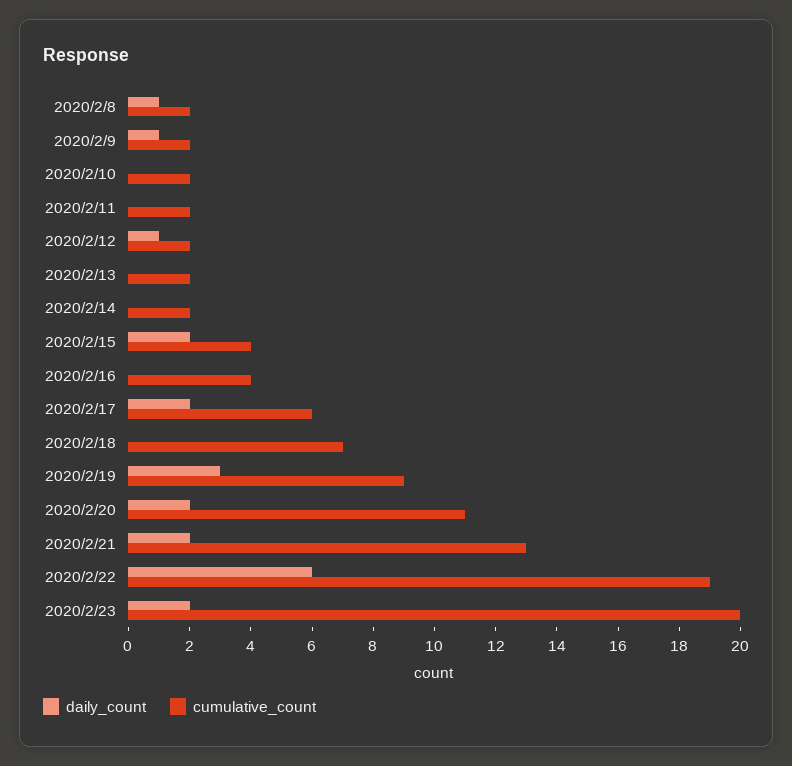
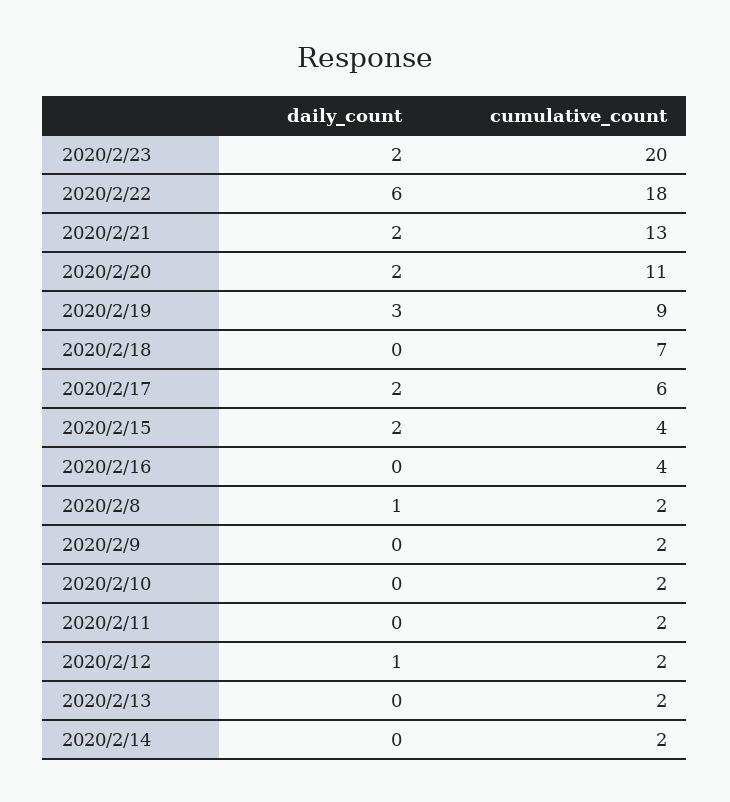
  {
    "daily_count": {
      "2020/2/8": 1,
-     "2020/2/9": 1,
+     "2020/2/9": 0,
      "2020/2/10": 0,
      "2020/2/11": 0,
      "2020/2/12": 1,
      "2020/2/13": 0,
      "2020/2/14": 0,
      "2020/2/15": 2,
      "2020/2/16": 0,
      "2020/2/17": 2,
      "2020/2/18": 0,
      "2020/2/19": 3,
      "2020/2/20": 2,
      "2020/2/21": 2,
      "2020/2/22": 6,
      "2020/2/23": 2
    },
    "cumulative_count": {
      "2020/2/8": 2,
      "2020/2/9": 2,
      "2020/2/10": 2,
      "2020/2/11": 2,
      "2020/2/12": 2,
      "2020/2/13": 2,
      "2020/2/14": 2,
      "2020/2/15": 4,
      "2020/2/16": 4,
      "2020/2/17": 6,
      "2020/2/18": 7,
      "2020/2/19": 9,
      "2020/2/20": 11,
      "2020/2/21": 13,
-     "2020/2/22": 19,
+     "2020/2/22": 18,
      "2020/2/23": 20
    }
  }

